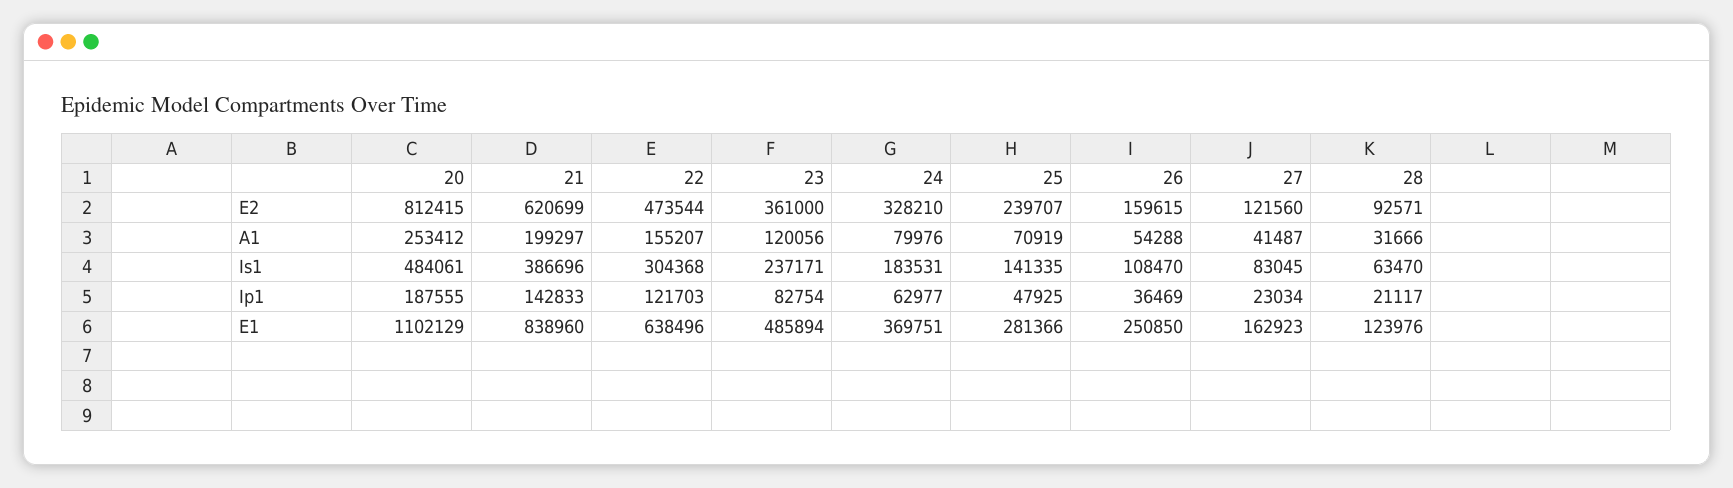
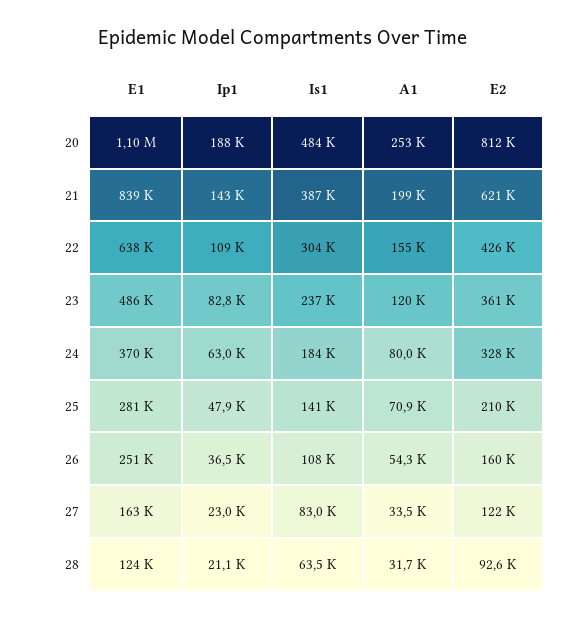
  {
    "20": {
      "E2": 812415,
      "A1": 253412,
      "Is1": 484061,
      "Ip1": 187555,
      "E1": 1102129
    },
    "21": {
      "E2": 620699,
      "A1": 199297,
      "Is1": 386696,
      "Ip1": 142833,
      "E1": 838960
    },
    "22": {
-     "E2": 473544,
+     "E2": 426000,
      "A1": 155207,
      "Is1": 304368,
-     "Ip1": 121703,
+     "Ip1": 109000,
      "E1": 638496
    },
    "23": {
      "E2": 361000,
      "A1": 120056,
      "Is1": 237171,
      "Ip1": 82754,
      "E1": 485894
    },
    "24": {
      "E2": 328210,
      "A1": 79976,
      "Is1": 183531,
      "Ip1": 62977,
      "E1": 369751
    },
    "25": {
-     "E2": 239707,
+     "E2": 210000,
      "A1": 70919,
      "Is1": 141335,
      "Ip1": 47925,
      "E1": 281366
    },
    "26": {
      "E2": 159615,
      "A1": 54288,
      "Is1": 108470,
      "Ip1": 36469,
      "E1": 250850
    },
    "27": {
      "E2": 121560,
-     "A1": 41487,
+     "A1": 33500,
      "Is1": 83045,
      "Ip1": 23034,
      "E1": 162923
    },
    "28": {
      "E2": 92571,
      "A1": 31666,
      "Is1": 63470,
      "Ip1": 21117,
      "E1": 123976
    }
  }

